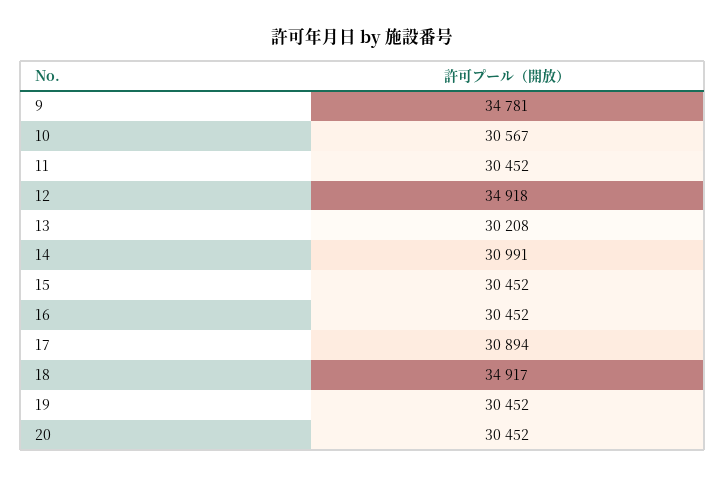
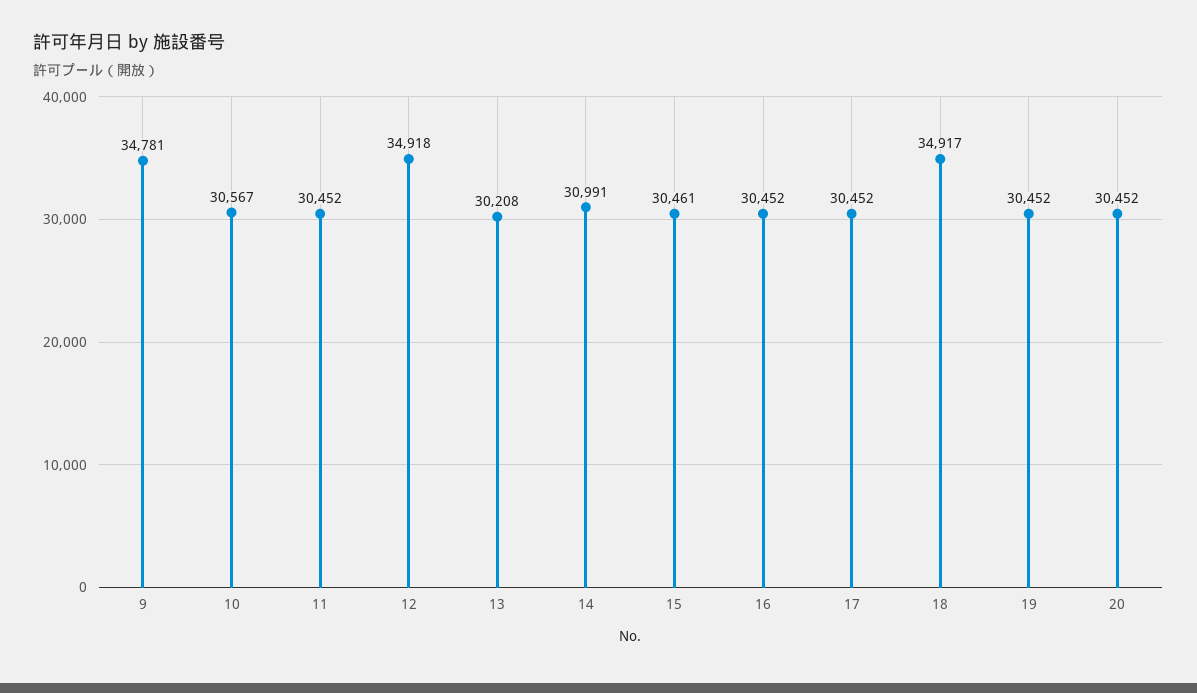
  {
    "9": 34781,
    "10": 30567,
    "11": 30452,
    "12": 34918,
    "13": 30208,
    "14": 30991,
-   "15": 30452,
+   "15": 30461,
    "16": 30452,
-   "17": 30894,
+   "17": 30452,
    "18": 34917,
    "19": 30452,
    "20": 30452
  }

